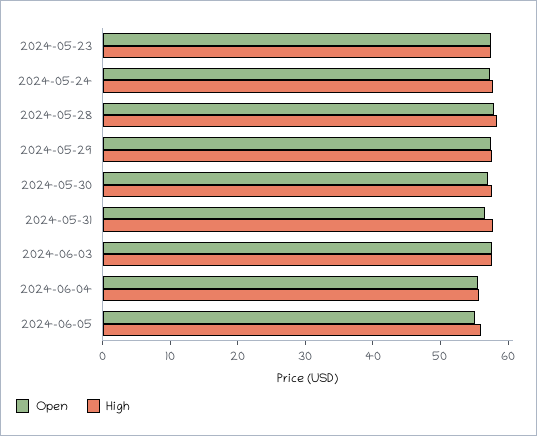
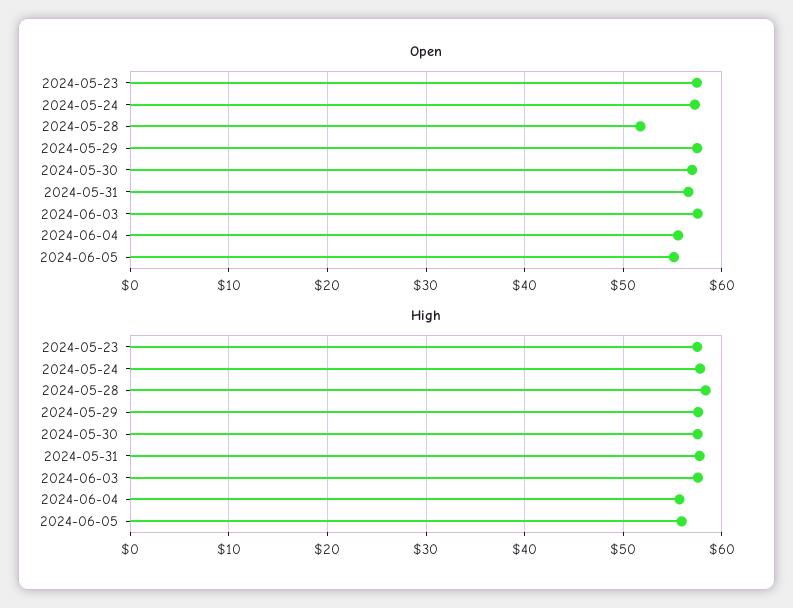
  {
    "Open": {
      "2024-05-23": 57,
      "2024-05-24": 57,
-     "2024-05-28": 58,
+     "2024-05-28": 52,
      "2024-05-29": 58,
      "2024-05-30": 57,
      "2024-05-31": 57,
      "2024-06-03": 58,
      "2024-06-04": 56,
      "2024-06-05": 55
    },
    "High": {
      "2024-05-23": 58,
      "2024-05-24": 58,
      "2024-05-28": 58,
      "2024-05-29": 58,
      "2024-05-30": 58,
      "2024-05-31": 58,
      "2024-06-03": 58,
      "2024-06-04": 56,
      "2024-06-05": 56
    }
  }

